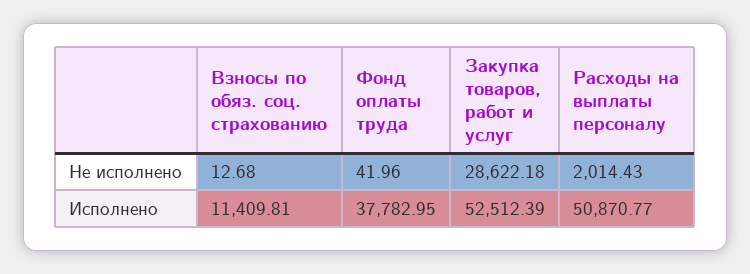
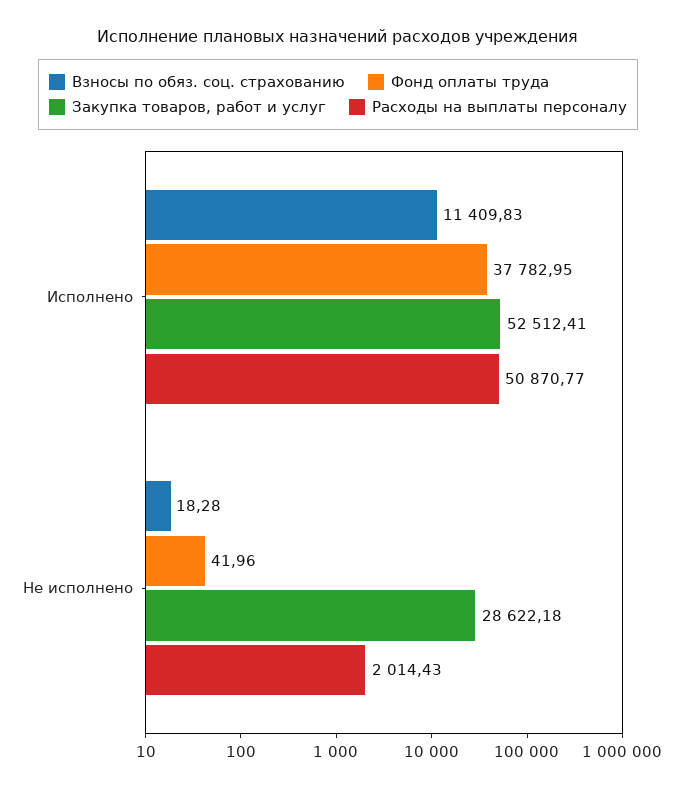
  {
    "Взносы по обяз. соц. страхованию": {
-     "Не исполнено": 12.68,
+     "Не исполнено": 18.28,
-     "Исполнено": 11409.81
+     "Исполнено": 11409.83
    },
    "Фонд оплаты труда": {
      "Не исполнено": 41.96,
      "Исполнено": 37782.95
    },
    "Закупка товаров, работ и услуг": {
      "Не исполнено": 28622.18,
-     "Исполнено": 52512.39
+     "Исполнено": 52512.41
    },
    "Расходы на выплаты персоналу": {
      "Не исполнено": 2014.43,
      "Исполнено": 50870.77
    }
  }

